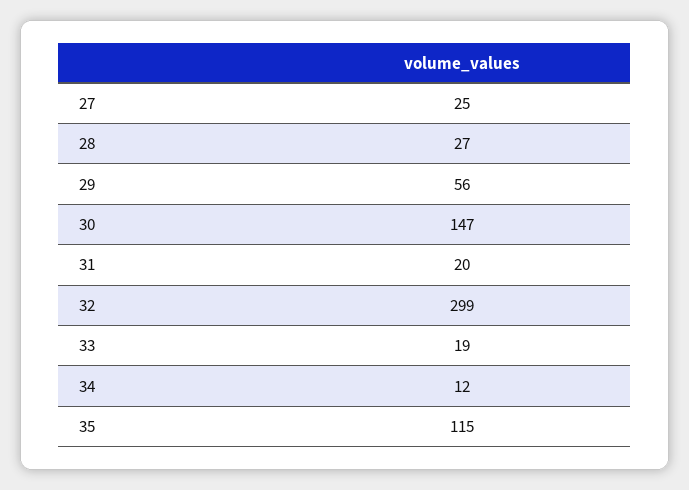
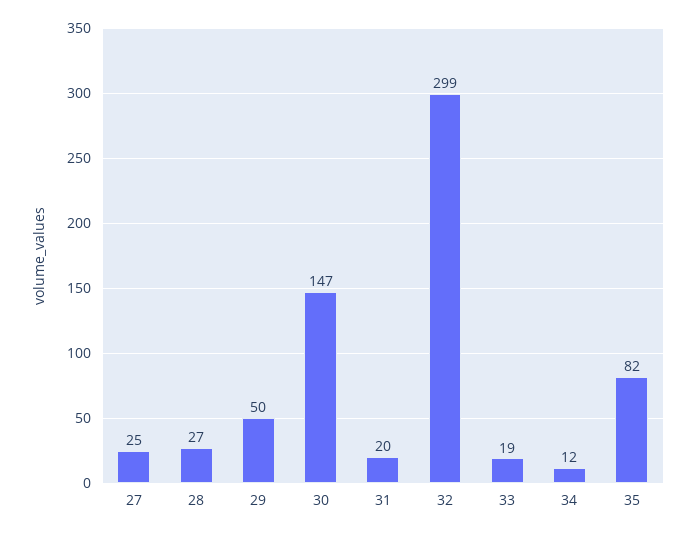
  {
    "27": 25,
    "28": 27,
-   "29": 56,
+   "29": 50,
    "30": 147,
    "31": 20,
    "32": 299,
    "33": 19,
    "34": 12,
-   "35": 115
+   "35": 82
  }

